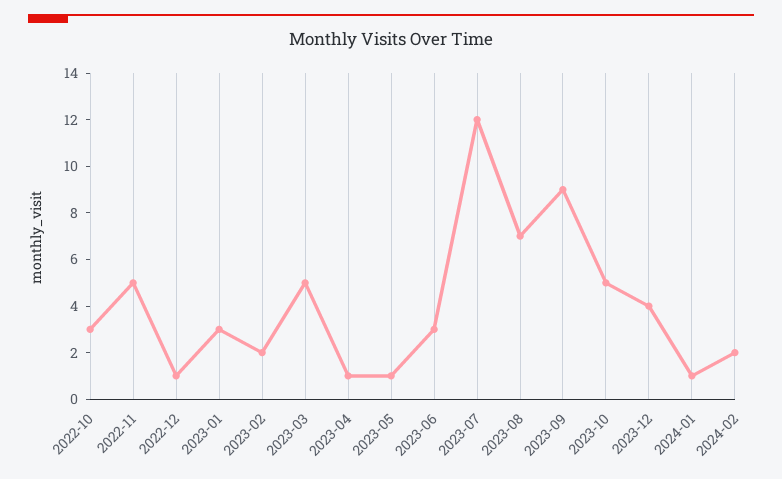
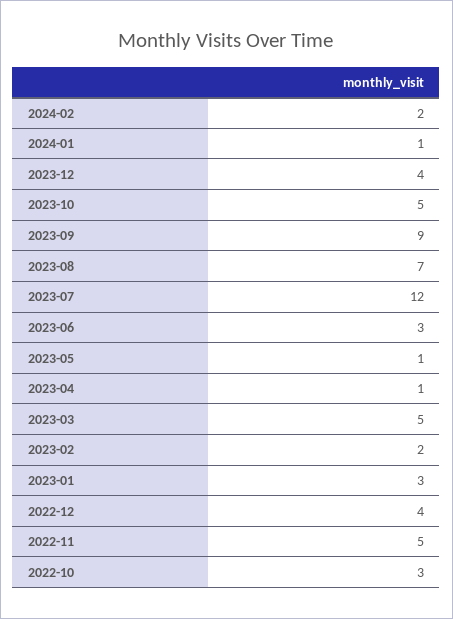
  {
    "2022-10": 3,
    "2022-11": 5,
-   "2022-12": 1,
+   "2022-12": 4,
    "2023-01": 3,
    "2023-02": 2,
    "2023-03": 5,
    "2023-04": 1,
    "2023-05": 1,
    "2023-06": 3,
    "2023-07": 12,
    "2023-08": 7,
    "2023-09": 9,
    "2023-10": 5,
    "2023-12": 4,
    "2024-01": 1,
    "2024-02": 2
  }

